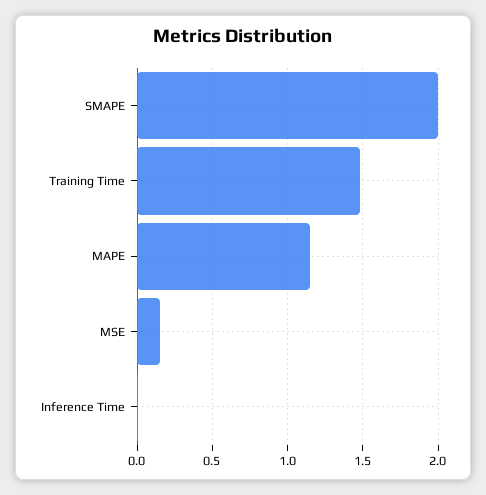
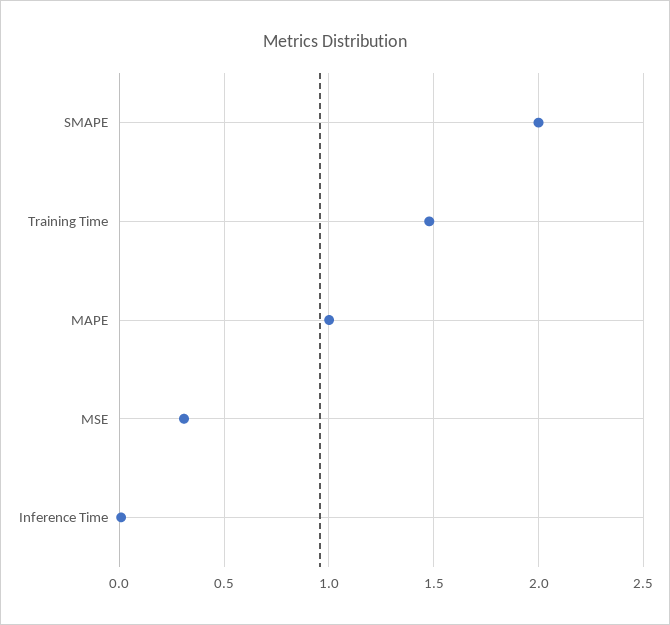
  {
    "SMAPE": 2,
    "Training Time": 1.5,
-   "MAPE": 1.15,
+   "MAPE": 1,
-   "MSE": 0.15,
+   "MSE": 0.3,
    "Inference Time": 0
  }

